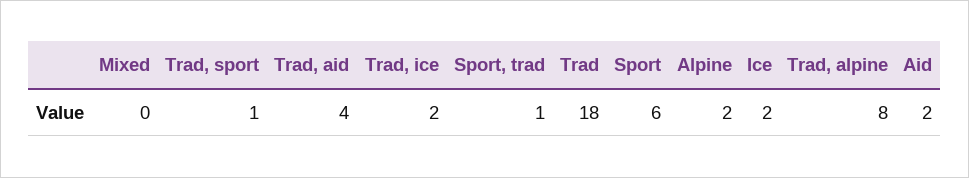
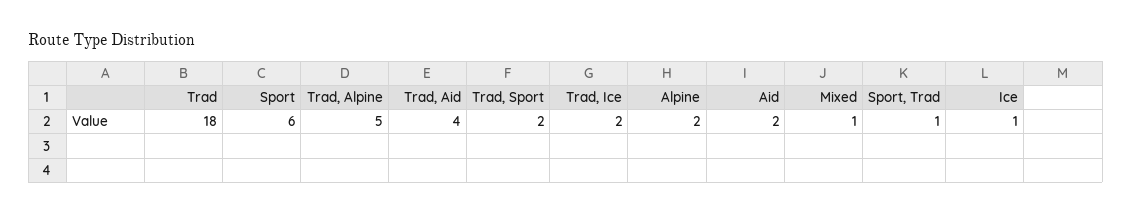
  {
-   "Mixed": 0,
+   "Mixed": 1,
-   "Trad, sport": 1,
+   "Trad, sport": 2,
    "Trad, aid": 4,
    "Trad, ice": 2,
    "Sport, trad": 1,
    "Trad": 18,
    "Sport": 6,
    "Alpine": 2,
-   "Ice": 2,
+   "Ice": 1,
-   "Trad, alpine": 8,
+   "Trad, alpine": 5,
    "Aid": 2
  }

